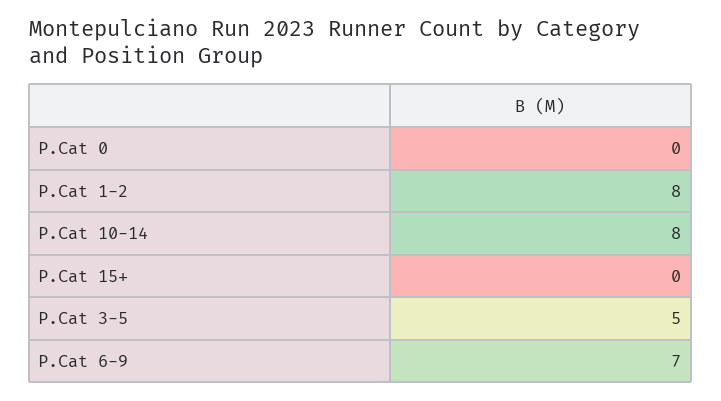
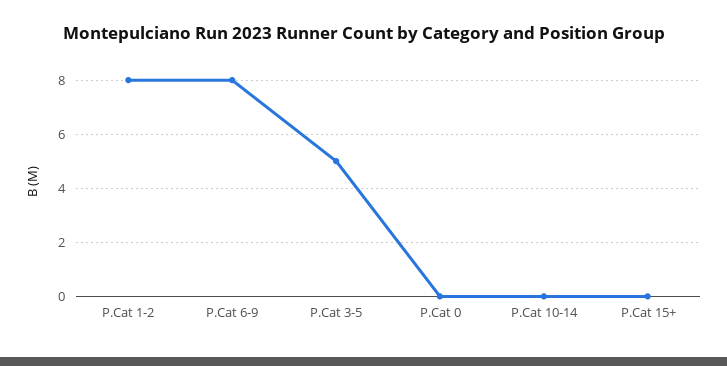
  {
    "P.Cat 0": 0,
    "P.Cat 1-2": 8,
-   "P.Cat 10-14": 8,
+   "P.Cat 10-14": 0,
    "P.Cat 15+": 0,
    "P.Cat 3-5": 5,
-   "P.Cat 6-9": 7
+   "P.Cat 6-9": 8
  }

